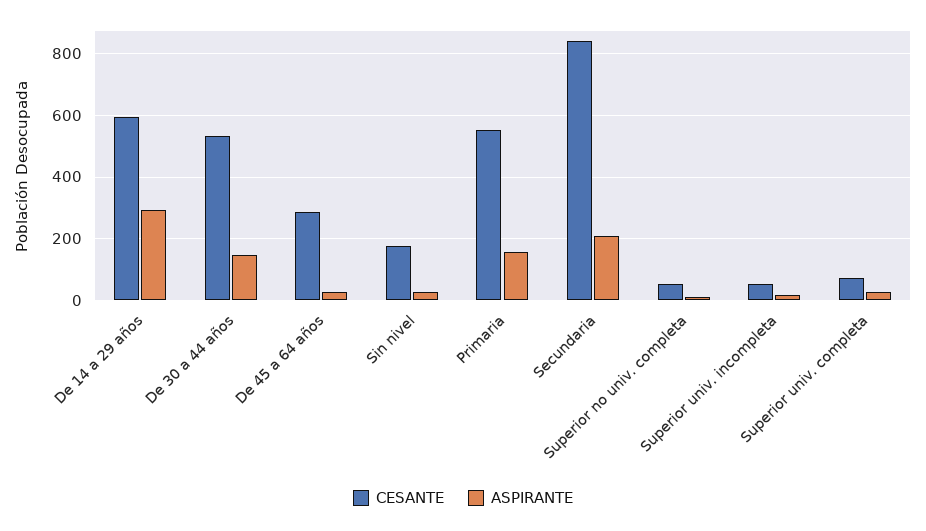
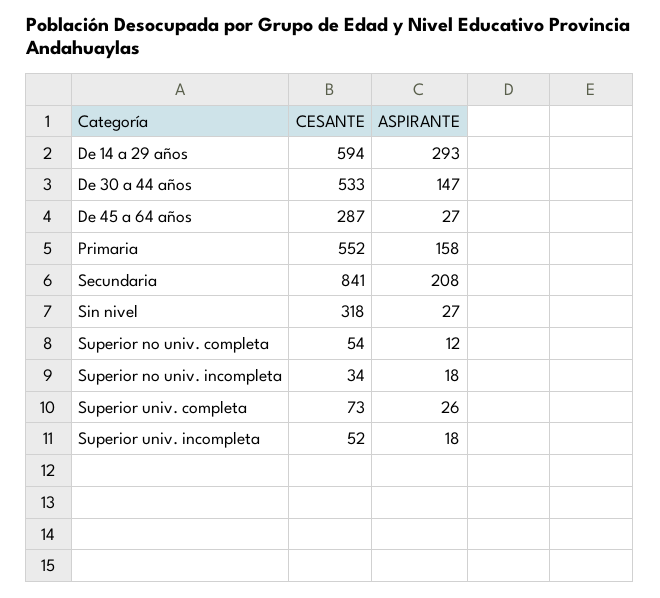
  {
    "CESANTE": {
      "De 14 a 29 años": 594,
      "De 30 a 44 años": 533,
      "De 45 a 64 años": 287,
-     "Sin nivel": 180,
+     "Sin nivel": 318,
      "Primaria": 552,
      "Secundaria": 841,
      "Superior no univ. completa": 54,
      "Superior univ. incompleta": 52,
-     "Superior univ. completa": 73
+     "Superior univ. completa": 73,
+     "Superior no univ. incompleta": 34
    },
    "ASPIRANTE": {
      "De 14 a 29 años": 293,
      "De 30 a 44 años": 147,
      "De 45 a 64 años": 27,
      "Sin nivel": 27,
      "Primaria": 158,
      "Secundaria": 208,
      "Superior no univ. completa": 12,
      "Superior univ. incompleta": 18,
-     "Superior univ. completa": 26
+     "Superior univ. completa": 26,
+     "Superior no univ. incompleta": 18
    }
  }

